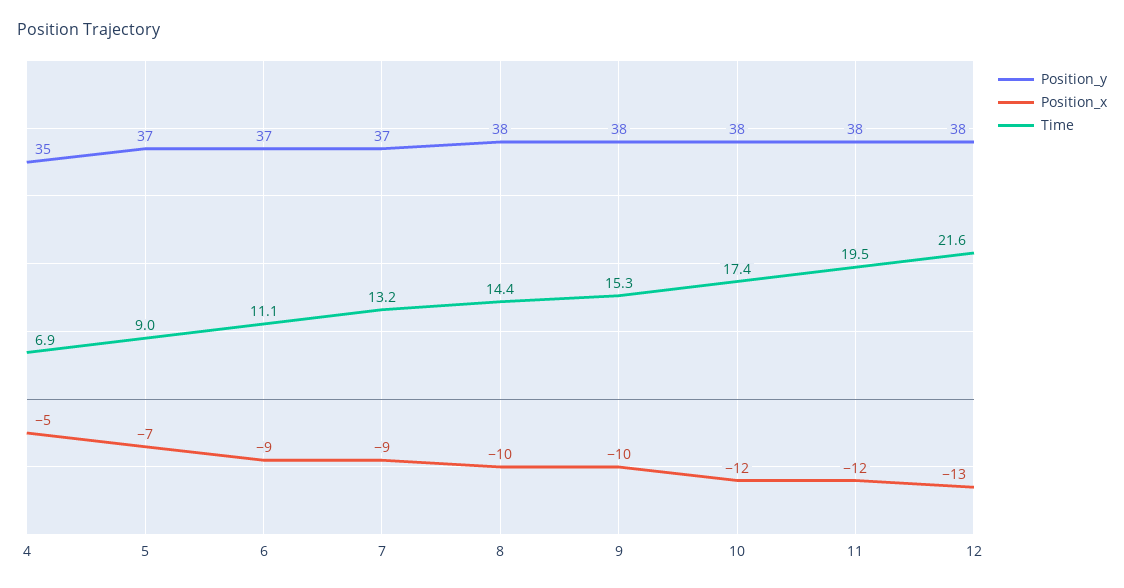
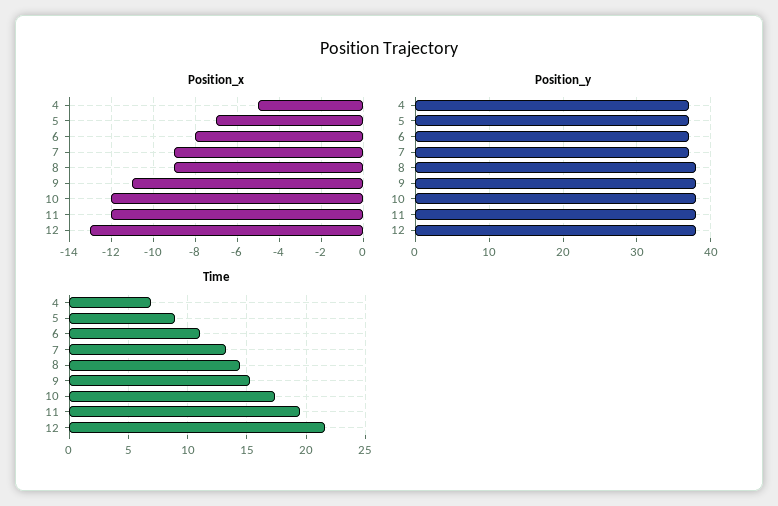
  {
    "Position_y": {
-     "4": 35,
+     "4": 37,
      "5": 37,
      "6": 37,
      "7": 37,
      "8": 38,
      "9": 38,
      "10": 38,
      "11": 38,
      "12": 38
    },
    "Position_x": {
      "4": -5,
      "5": -7,
-     "6": -9,
+     "6": -8,
      "7": -9,
-     "8": -10,
+     "8": -9,
-     "9": -10,
+     "9": -11,
      "10": -12,
      "11": -12,
      "12": -13
    },
    "Time": {
      "4": 6.9,
      "5": 9,
      "6": 11.1,
      "7": 13.2,
      "8": 14.4,
      "9": 15.3,
      "10": 17.4,
      "11": 19.5,
      "12": 21.6
    }
  }

